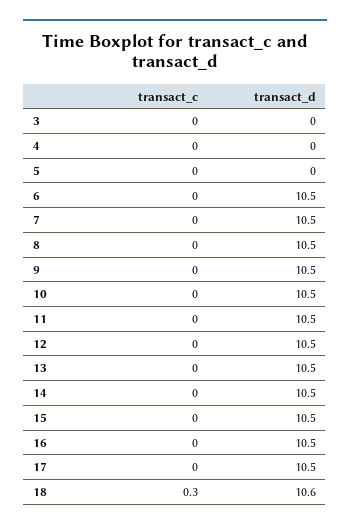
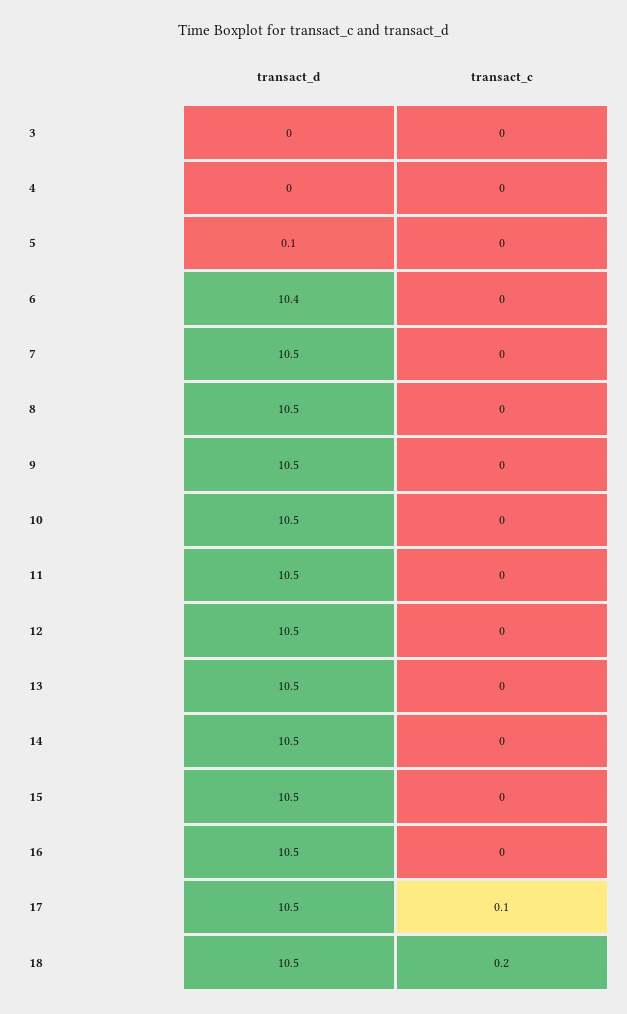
  {
    "transact_c": {
      "3": 0,
      "4": 0,
      "5": 0,
      "6": 0,
      "7": 0,
      "8": 0,
      "9": 0,
      "10": 0,
      "11": 0,
      "12": 0,
      "13": 0,
      "14": 0,
      "15": 0,
      "16": 0,
-     "17": 0,
+     "17": 0.1,
-     "18": 0.3
+     "18": 0.2
    },
    "transact_d": {
      "3": 0,
      "4": 0,
-     "5": 0,
+     "5": 0.1,
-     "6": 10.5,
+     "6": 10.4,
      "7": 10.5,
      "8": 10.5,
      "9": 10.5,
      "10": 10.5,
      "11": 10.5,
      "12": 10.5,
      "13": 10.5,
      "14": 10.5,
      "15": 10.5,
      "16": 10.5,
      "17": 10.5,
-     "18": 10.6
+     "18": 10.5
    }
  }

